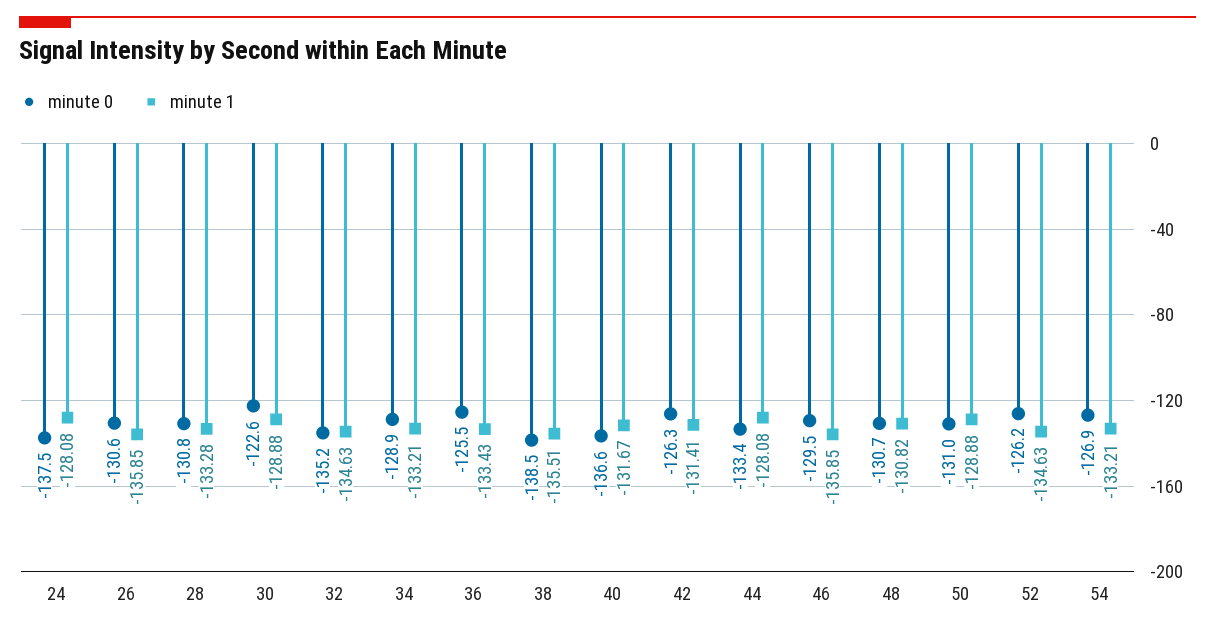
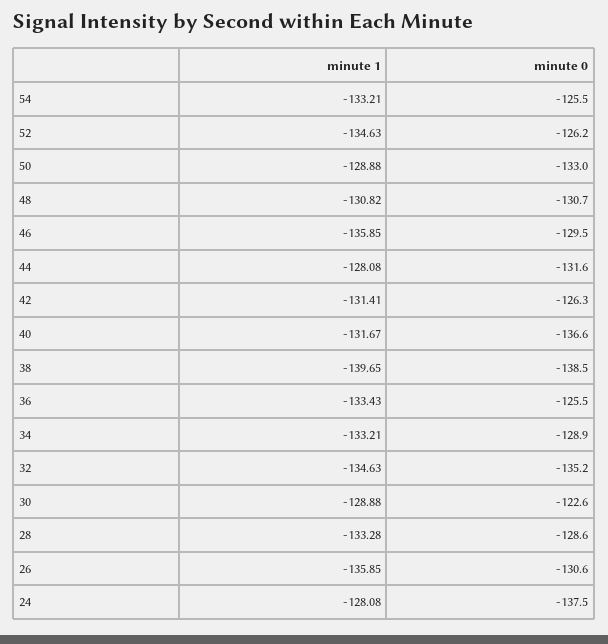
  {
    "minute 0": {
      "24": -137.5,
      "26": -130.6,
-     "28": -130.8,
+     "28": -128.6,
      "30": -122.6,
      "32": -135.2,
      "34": -128.9,
      "36": -125.5,
      "38": -138.5,
      "40": -136.6,
      "42": -126.3,
-     "44": -133.4,
+     "44": -131.6,
      "46": -129.5,
      "48": -130.7,
-     "50": -131,
+     "50": -133,
      "52": -126.2,
-     "54": -126.9
+     "54": -125.5
    },
    "minute 1": {
      "24": -128.08,
      "26": -135.85,
      "28": -133.28,
      "30": -128.88,
      "32": -134.63,
      "34": -133.21,
      "36": -133.43,
-     "38": -135.51,
+     "38": -139.65,
      "40": -131.67,
      "42": -131.41,
      "44": -128.08,
      "46": -135.85,
      "48": -130.82,
      "50": -128.88,
      "52": -134.63,
      "54": -133.21
    }
  }

